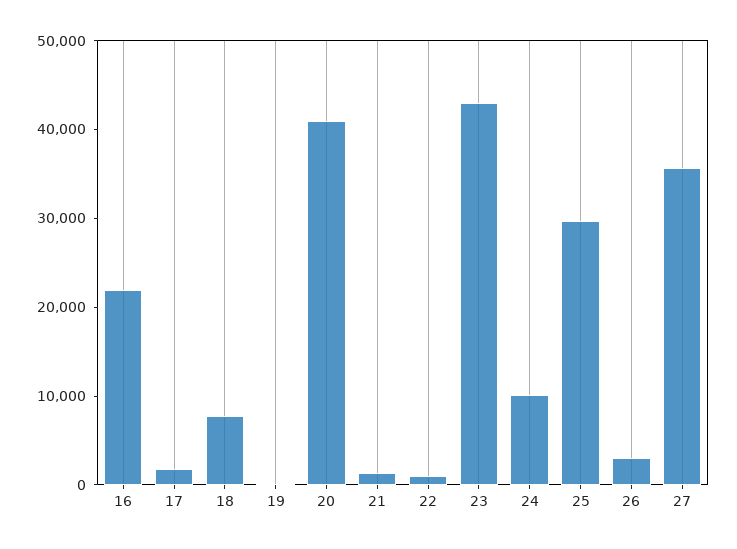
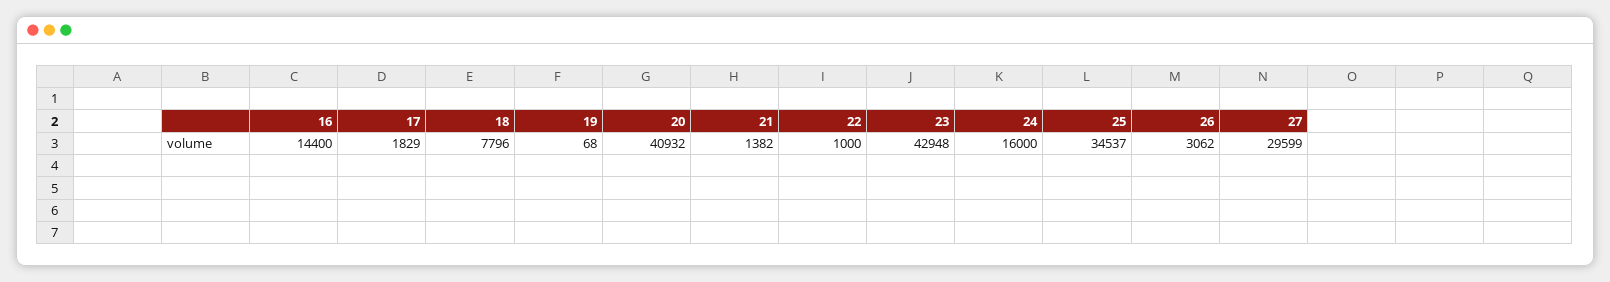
  {
-   "16": 22000,
+   "16": 14400,
    "17": 1829,
    "18": 7796,
    "19": 68,
    "20": 40932,
    "21": 1382,
    "22": 1000,
    "23": 42948,
-   "24": 10000,
+   "24": 16000,
-   "25": 30000,
+   "25": 34537,
    "26": 3062,
-   "27": 36000
+   "27": 29599
  }

